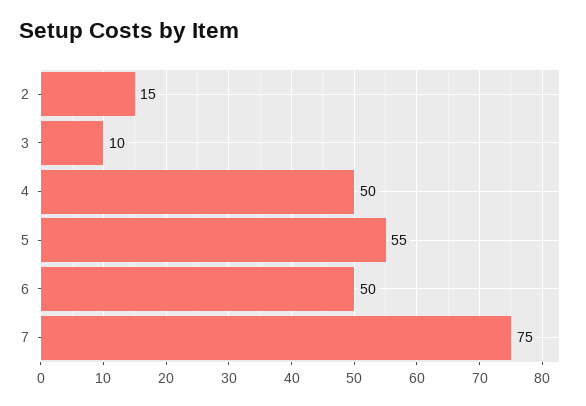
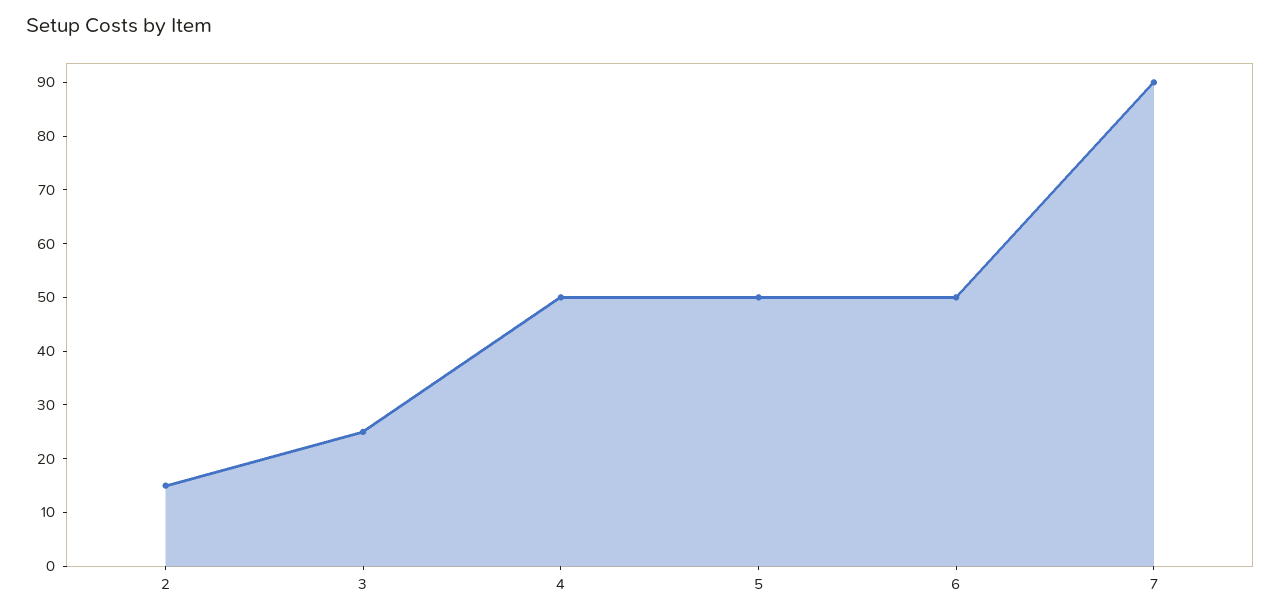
  {
    "2": 15,
-   "3": 10,
+   "3": 25,
    "4": 50,
-   "5": 55,
+   "5": 50,
    "6": 50,
-   "7": 75
+   "7": 90
  }

